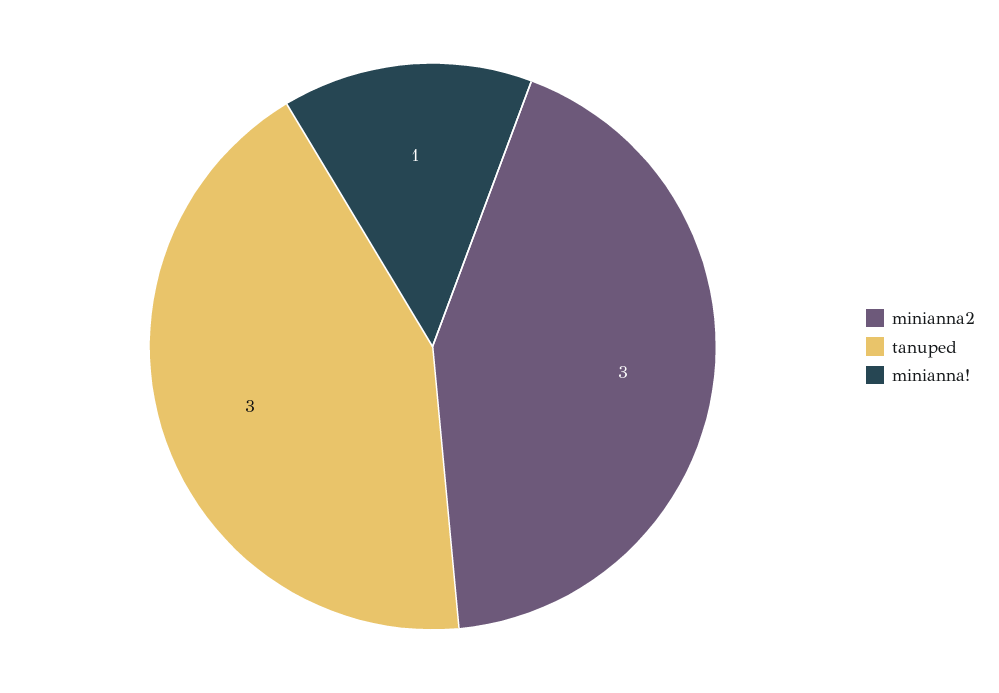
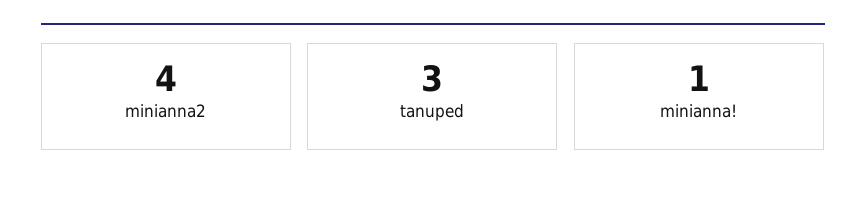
  {
-   "minianna2": 3,
+   "minianna2": 4,
    "tanuped": 3,
    "minianna!": 1
  }

